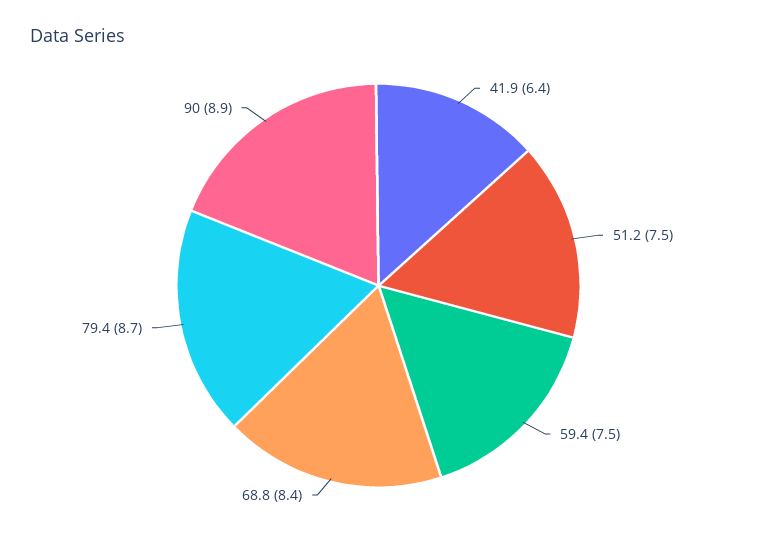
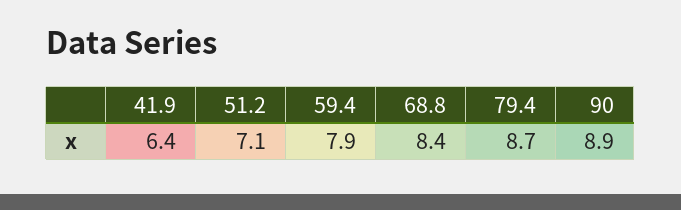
  {
    "41.9": 6.4,
-   "51.2": 7.5,
+   "51.2": 7.1,
-   "59.4": 7.5,
+   "59.4": 7.9,
    "68.8": 8.4,
    "79.4": 8.7,
    "90": 8.9
  }

